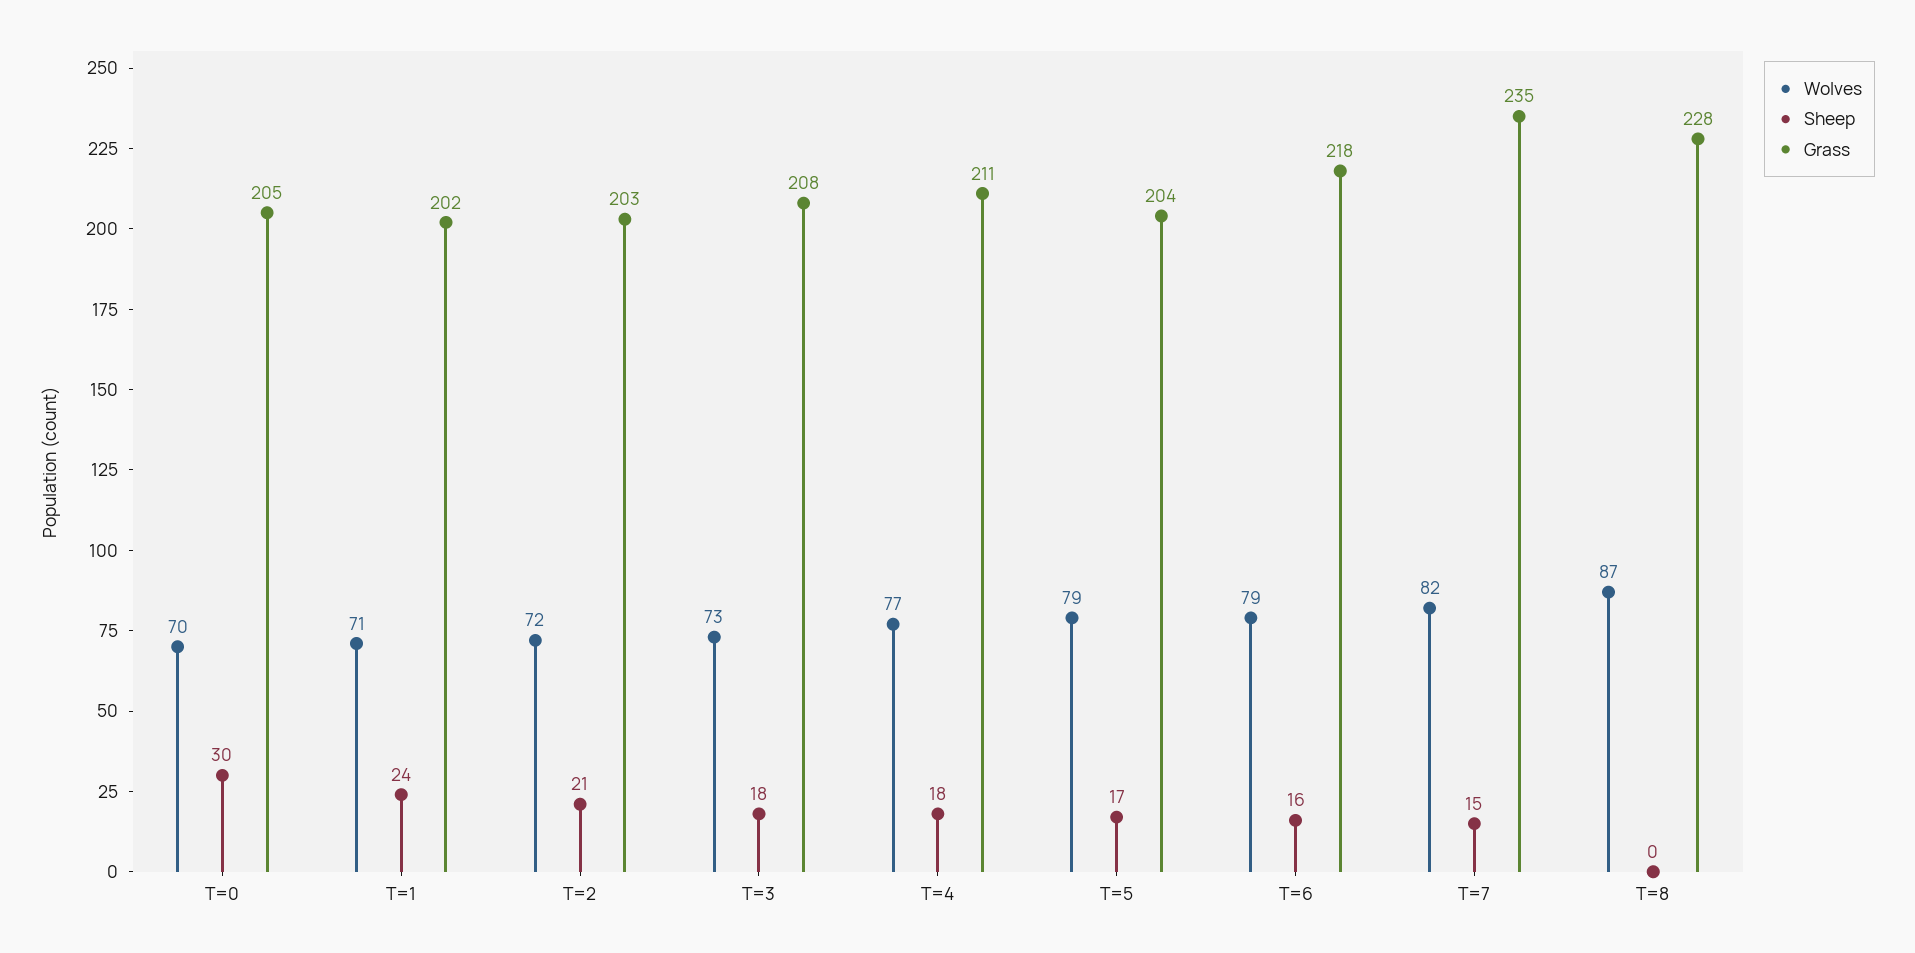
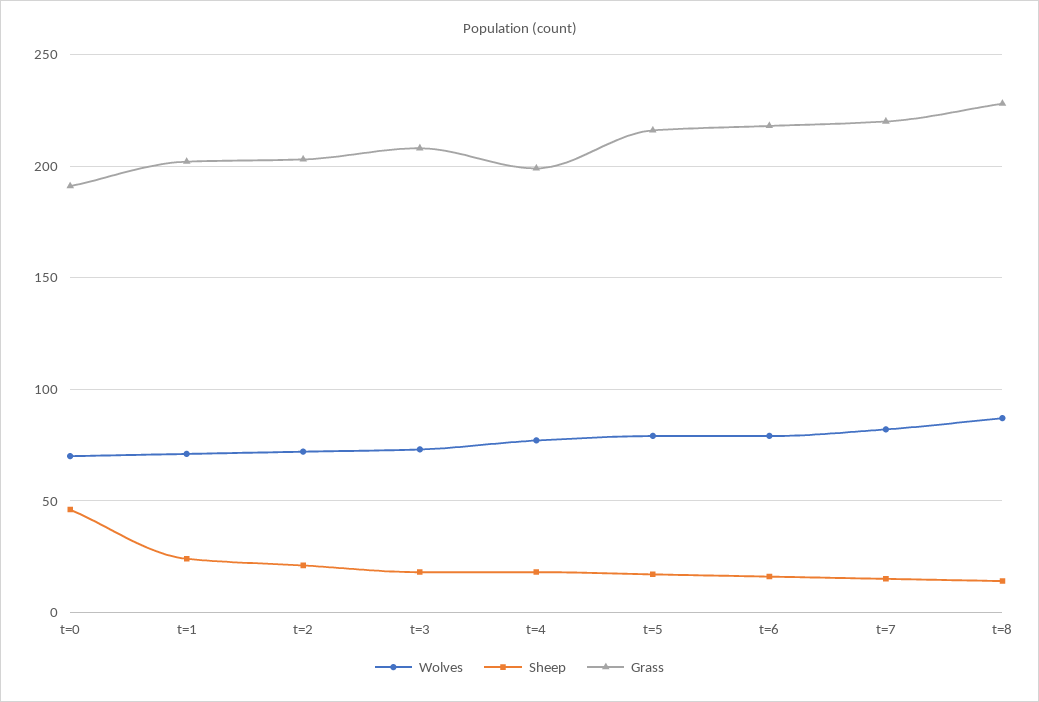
  {
    "Wolves": {
      "T=0": 70,
      "T=1": 71,
      "T=2": 72,
      "T=3": 73,
      "T=4": 77,
      "T=5": 79,
      "T=6": 79,
      "T=7": 82,
      "T=8": 87
    },
    "Sheep": {
-     "T=0": 30,
+     "T=0": 45,
      "T=1": 24,
      "T=2": 21,
      "T=3": 18,
      "T=4": 18,
      "T=5": 17,
      "T=6": 16,
      "T=7": 15,
-     "T=8": 0
+     "T=8": 15
    },
    "Grass": {
-     "T=0": 205,
+     "T=0": 190,
      "T=1": 202,
      "T=2": 203,
      "T=3": 208,
-     "T=4": 211,
+     "T=4": 200,
-     "T=5": 204,
+     "T=5": 215,
      "T=6": 218,
-     "T=7": 235,
+     "T=7": 220,
      "T=8": 228
    }
  }

